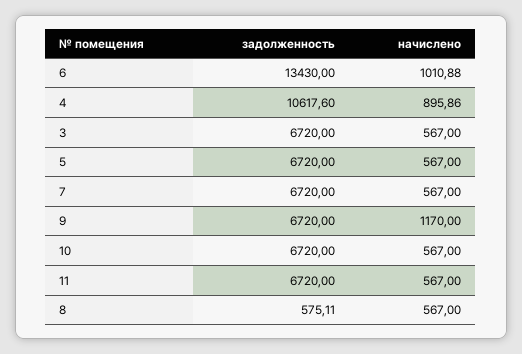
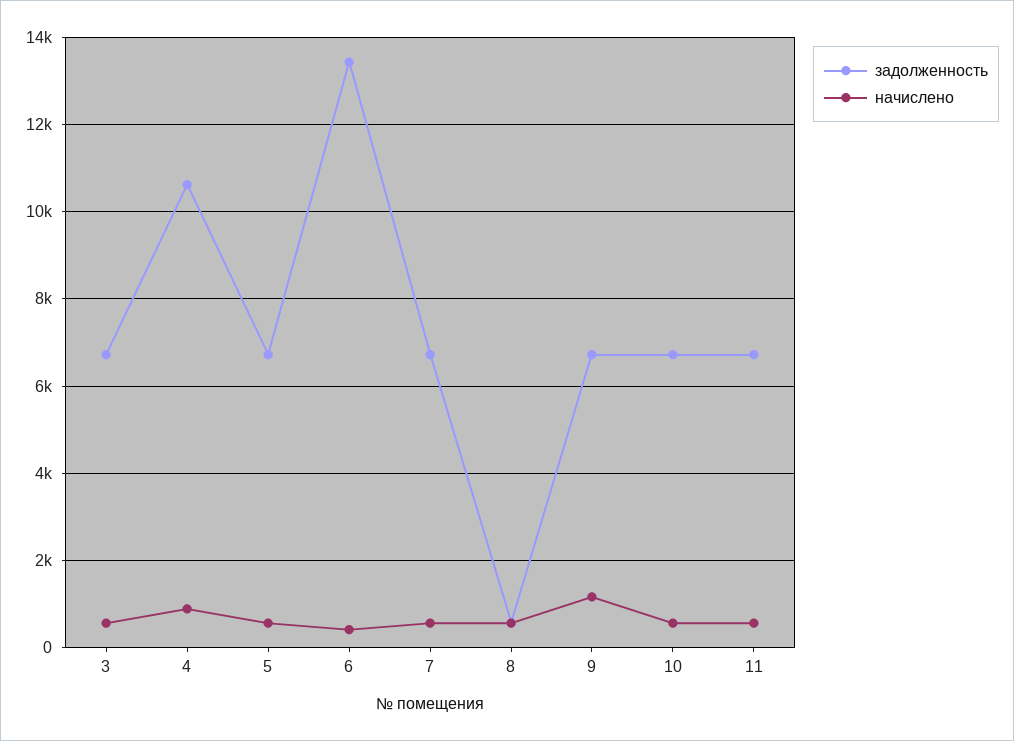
  {
    "задолженность": {
      "6": 13430,
      "4": 10617.6,
      "3": 6720,
      "5": 6720,
      "7": 6720,
      "9": 6720,
      "10": 6720,
      "11": 6720,
      "8": 575.11
    },
    "начислено": {
-     "6": 1010.88,
+     "6": 400,
      "4": 895.86,
      "3": 567,
      "5": 567,
      "7": 567,
      "9": 1170,
      "10": 567,
      "11": 567,
      "8": 567
    }
  }

